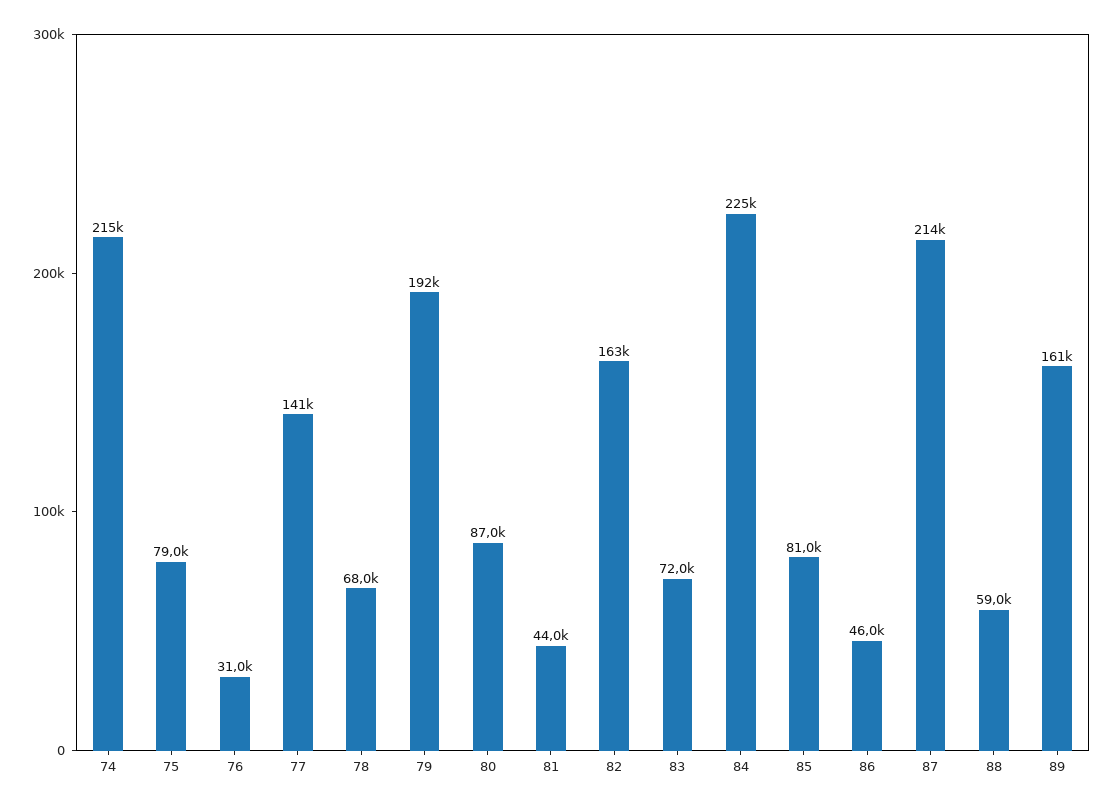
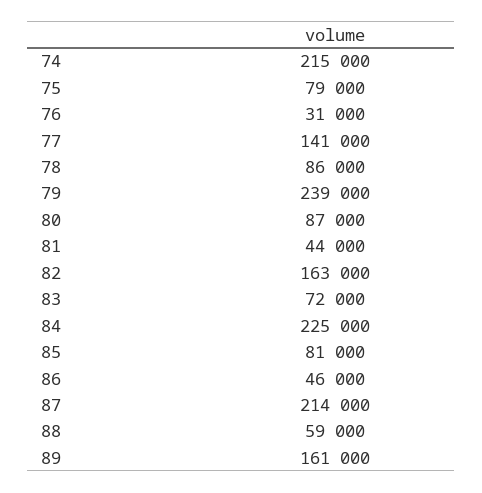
  {
    "74": 215000,
    "75": 79000,
    "76": 31000,
    "77": 141000,
-   "78": 68000,
+   "78": 86000,
-   "79": 192000,
+   "79": 239000,
    "80": 87000,
    "81": 44000,
    "82": 163000,
    "83": 72000,
    "84": 225000,
    "85": 81000,
    "86": 46000,
    "87": 214000,
    "88": 59000,
    "89": 161000
  }

